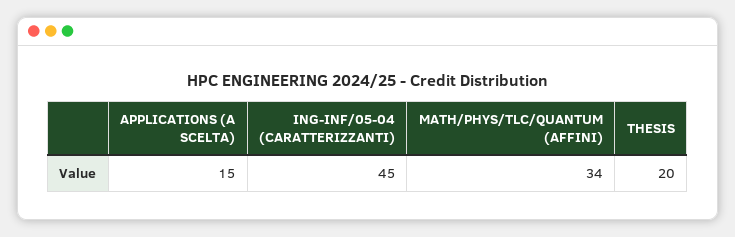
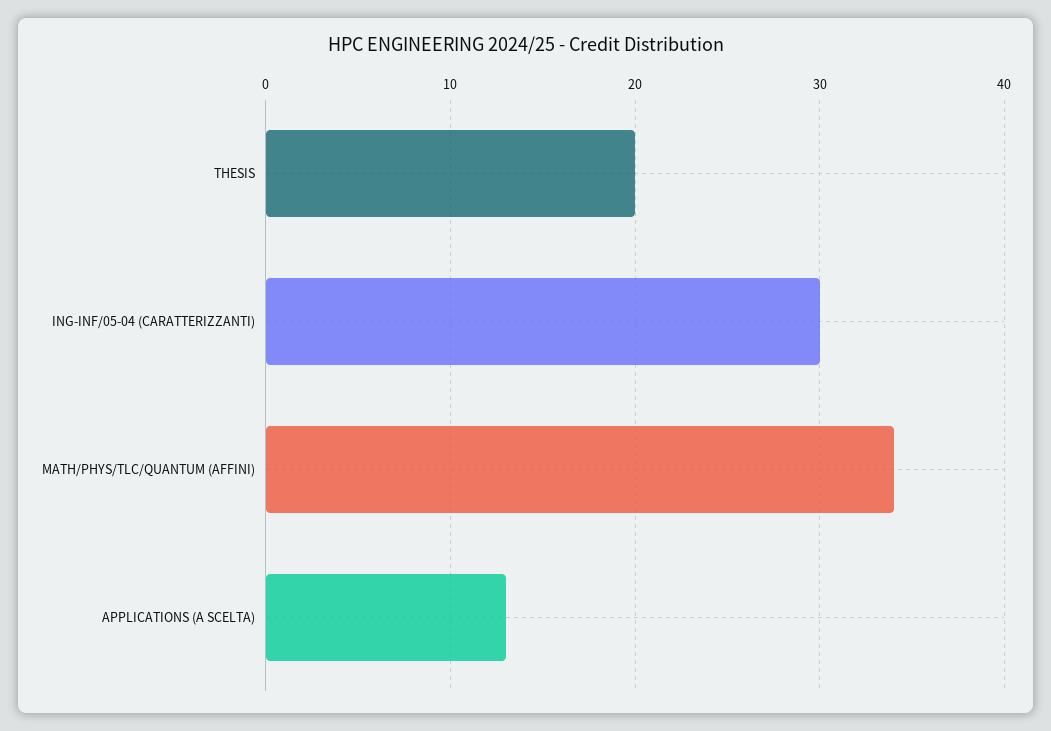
  {
-   "APPLICATIONS (A SCELTA)": 15,
+   "APPLICATIONS (A SCELTA)": 13,
-   "ING-INF/05-04 (CARATTERIZZANTI)": 45,
+   "ING-INF/05-04 (CARATTERIZZANTI)": 30,
    "MATH/PHYS/TLC/QUANTUM (AFFINI)": 34,
    "THESIS": 20
  }

